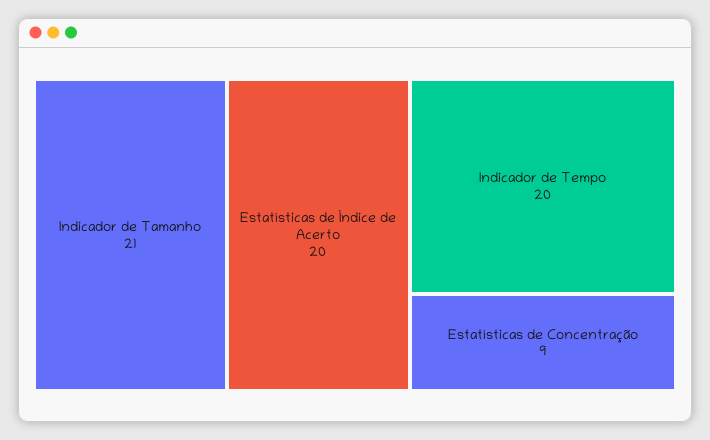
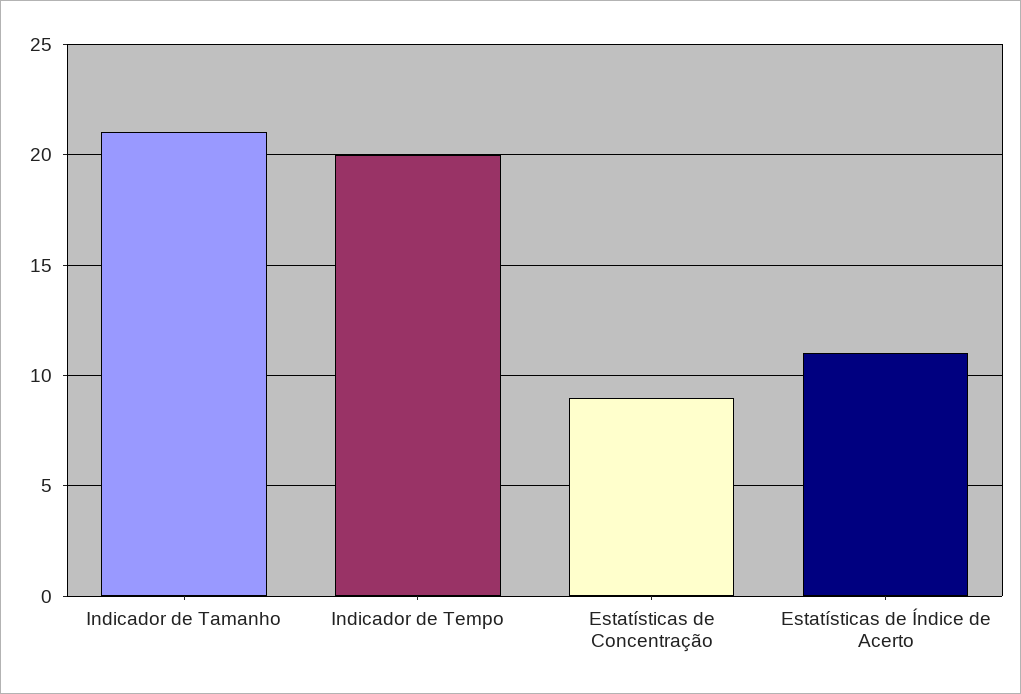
  {
    "Indicador de Tamanho": 21,
-   "Estatísticas de Índice de Acerto": 20,
+   "Estatísticas de Índice de Acerto": 11,
    "Indicador de Tempo": 20,
    "Estatísticas de Concentração": 9
  }

